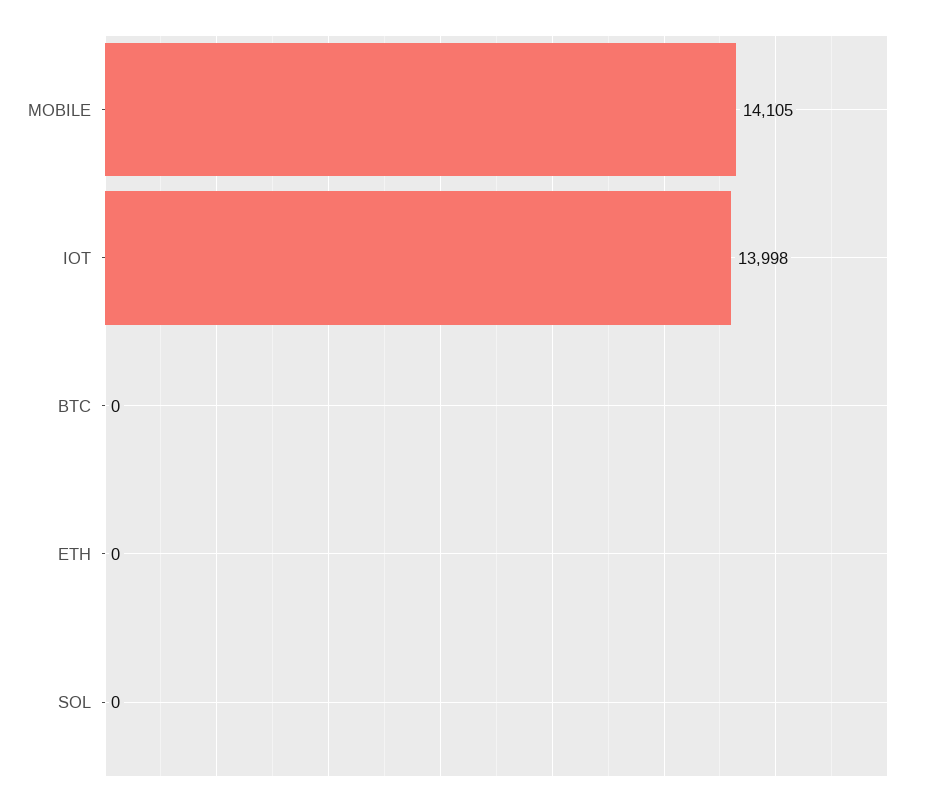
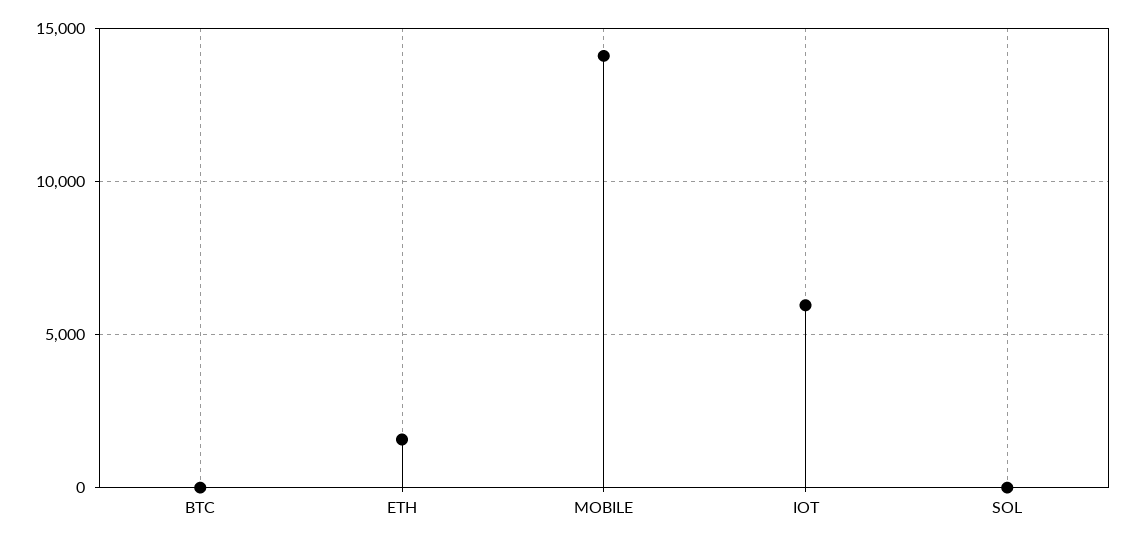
  {
    "MOBILE": 14105,
-   "IOT": 13998,
+   "IOT": 6000,
    "BTC": 0,
-   "ETH": 0,
+   "ETH": 1500,
    "SOL": 0
  }

